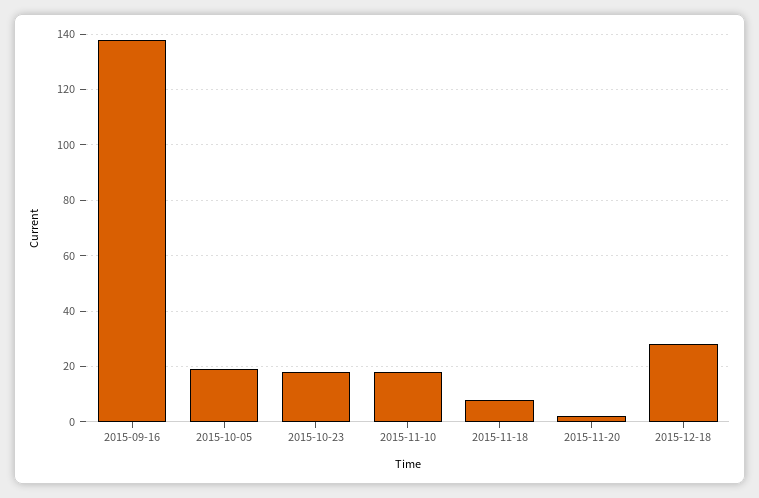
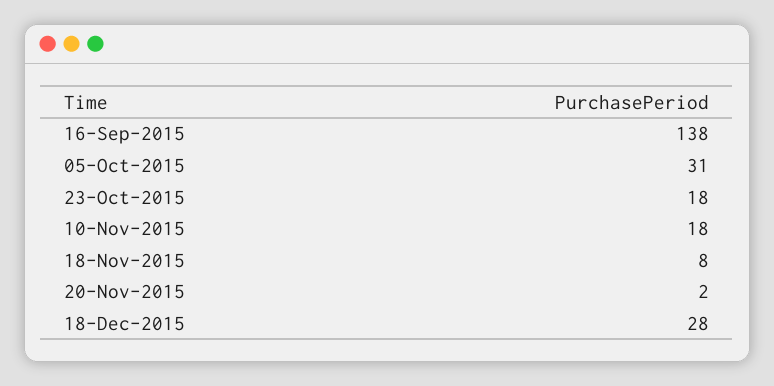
  {
    "2015-09-16": 138,
-   "2015-10-05": 20,
+   "2015-10-05": 31,
    "2015-10-23": 18,
    "2015-11-10": 18,
    "2015-11-18": 8,
    "2015-11-20": 2,
    "2015-12-18": 28
  }

